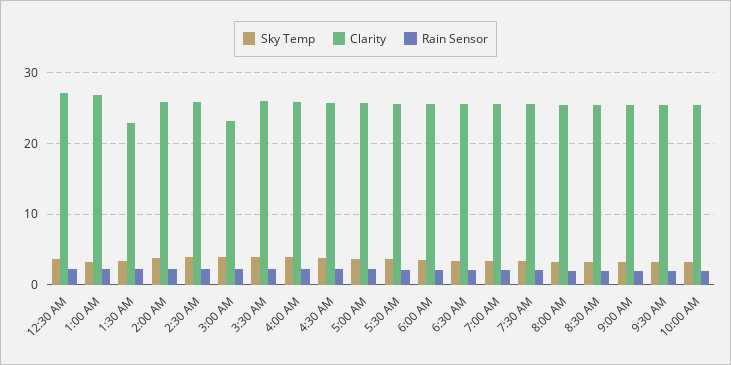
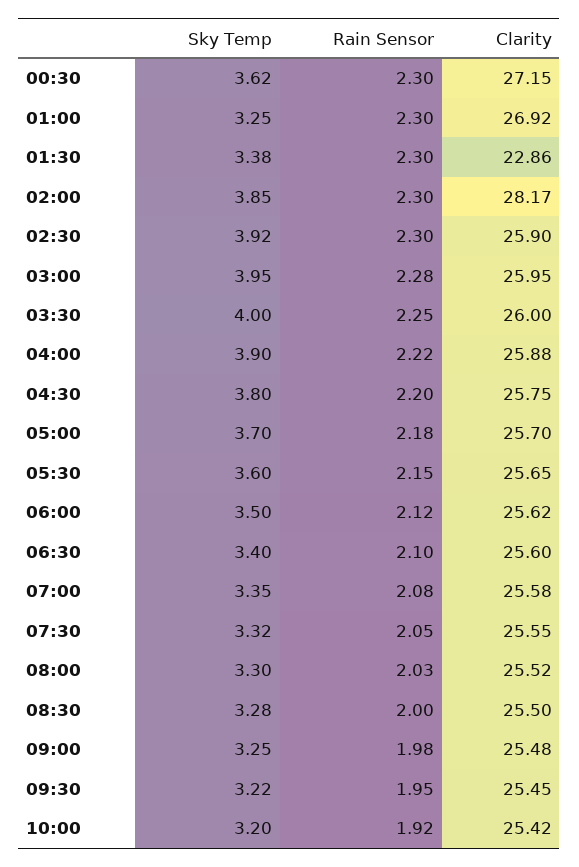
  {
    "Sky Temp": {
      "12:30 AM": 3.62,
      "1:00 AM": 3.25,
      "1:30 AM": 3.38,
      "2:00 AM": 3.85,
      "2:30 AM": 3.92,
      "3:00 AM": 3.95,
      "3:30 AM": 4,
      "4:00 AM": 3.9,
      "4:30 AM": 3.8,
      "5:00 AM": 3.7,
      "5:30 AM": 3.6,
      "6:00 AM": 3.5,
      "6:30 AM": 3.4,
      "7:00 AM": 3.35,
      "7:30 AM": 3.32,
      "8:00 AM": 3.3,
      "8:30 AM": 3.28,
      "9:00 AM": 3.25,
      "9:30 AM": 3.22,
      "10:00 AM": 3.2
    },
    "Clarity": {
      "12:30 AM": 27.15,
      "1:00 AM": 26.92,
      "1:30 AM": 22.86,
-     "2:00 AM": 26,
+     "2:00 AM": 28.17,
      "2:30 AM": 25.9,
-     "3:00 AM": 23,
+     "3:00 AM": 25.95,
      "3:30 AM": 26,
      "4:00 AM": 25.88,
      "4:30 AM": 25.75,
      "5:00 AM": 25.7,
      "5:30 AM": 25.65,
      "6:00 AM": 25.62,
      "6:30 AM": 25.6,
      "7:00 AM": 25.58,
      "7:30 AM": 25.55,
      "8:00 AM": 25.52,
      "8:30 AM": 25.5,
      "9:00 AM": 25.48,
      "9:30 AM": 25.45,
      "10:00 AM": 25.42
    },
    "Rain Sensor": {
      "12:30 AM": 2.3,
      "1:00 AM": 2.3,
      "1:30 AM": 2.3,
      "2:00 AM": 2.3,
      "2:30 AM": 2.3,
      "3:00 AM": 2.28,
      "3:30 AM": 2.25,
      "4:00 AM": 2.22,
      "4:30 AM": 2.2,
      "5:00 AM": 2.18,
      "5:30 AM": 2.15,
      "6:00 AM": 2.12,
      "6:30 AM": 2.1,
      "7:00 AM": 2.08,
      "7:30 AM": 2.05,
      "8:00 AM": 2.03,
      "8:30 AM": 2,
      "9:00 AM": 1.98,
      "9:30 AM": 1.95,
      "10:00 AM": 1.92
    }
  }

